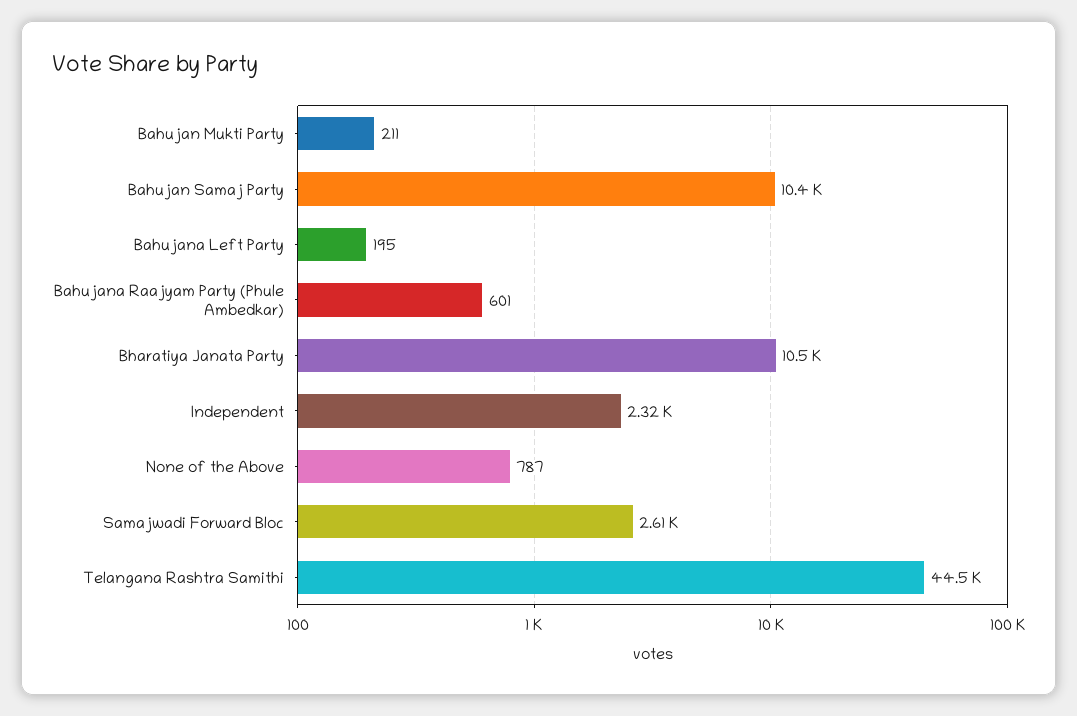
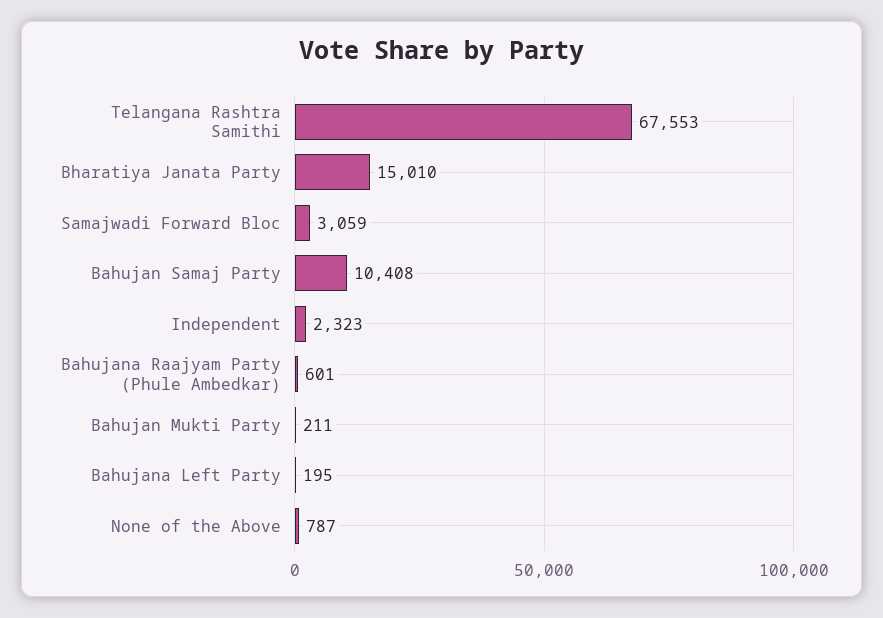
  {
    "Bahujan Mukti Party": 211,
    "Bahujan Samaj Party": 10408,
    "Bahujana Left Party": 195,
    "Bahujana Raajyam Party (Phule Ambedkar)": 601,
-   "Bharatiya Janata Party": 10500,
+   "Bharatiya Janata Party": 15010,
    "Independent": 2323,
    "None of the Above": 787,
-   "Samajwadi Forward Bloc": 2610,
+   "Samajwadi Forward Bloc": 3059,
-   "Telangana Rashtra Samithi": 44500
+   "Telangana Rashtra Samithi": 67553
  }

